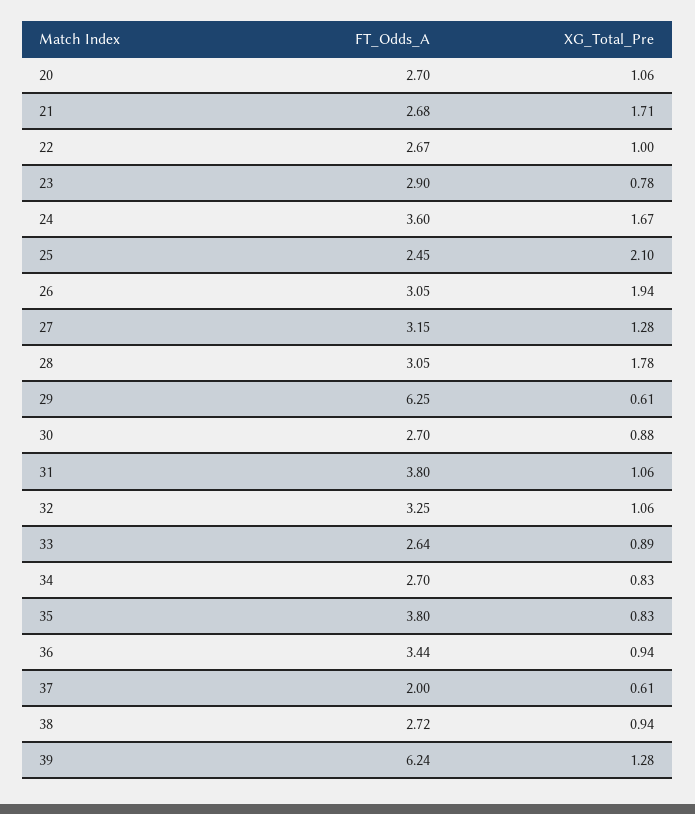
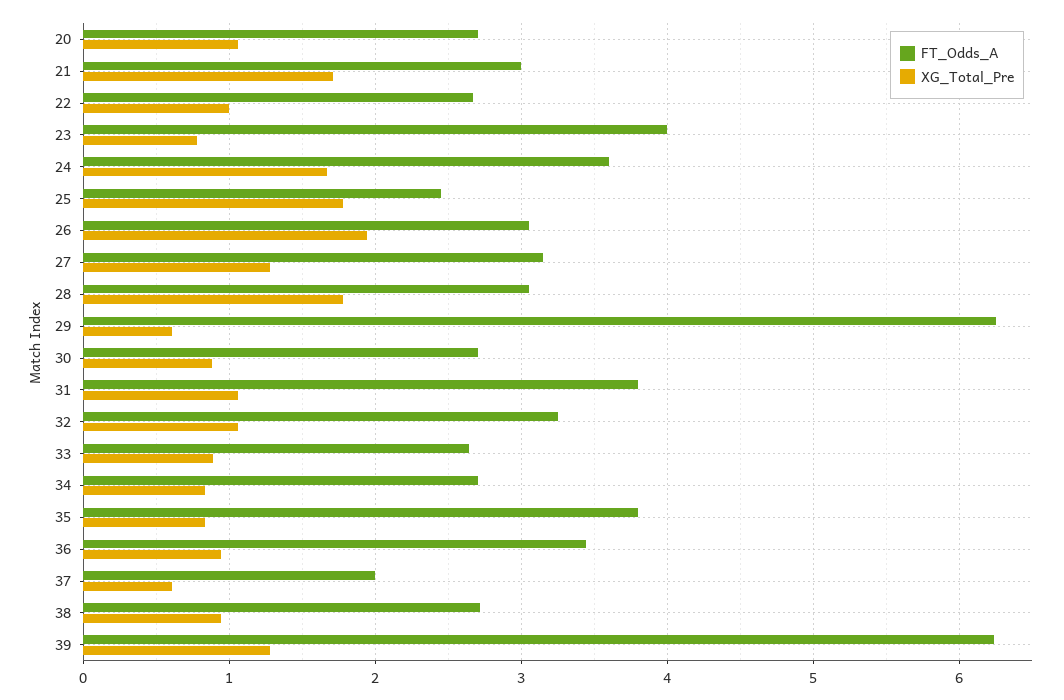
  {
    "FT_Odds_A": {
      "20": 2.7,
-     "21": 2.68,
+     "21": 3,
      "22": 2.67,
-     "23": 2.9,
+     "23": 4,
      "24": 3.6,
      "25": 2.45,
      "26": 3.05,
      "27": 3.15,
      "28": 3.05,
      "29": 6.25,
      "30": 2.7,
      "31": 3.8,
      "32": 3.25,
      "33": 2.64,
      "34": 2.7,
      "35": 3.8,
      "36": 3.44,
      "37": 2,
      "38": 2.72,
      "39": 6.24
    },
    "XG_Total_Pre": {
      "20": 1.06,
      "21": 1.71,
      "22": 1,
      "23": 0.78,
      "24": 1.67,
-     "25": 2.1,
+     "25": 1.8,
      "26": 1.94,
      "27": 1.28,
      "28": 1.78,
      "29": 0.61,
      "30": 0.88,
      "31": 1.06,
      "32": 1.06,
      "33": 0.89,
      "34": 0.83,
      "35": 0.83,
      "36": 0.94,
      "37": 0.61,
      "38": 0.94,
      "39": 1.28
    }
  }

